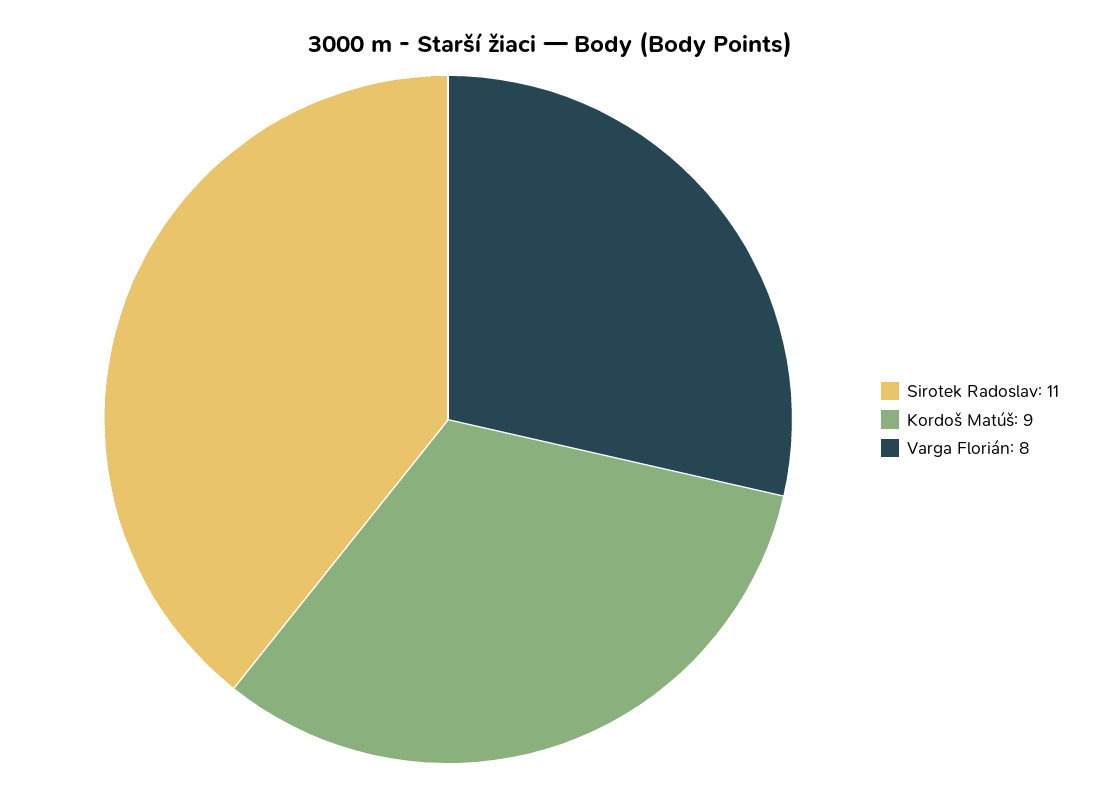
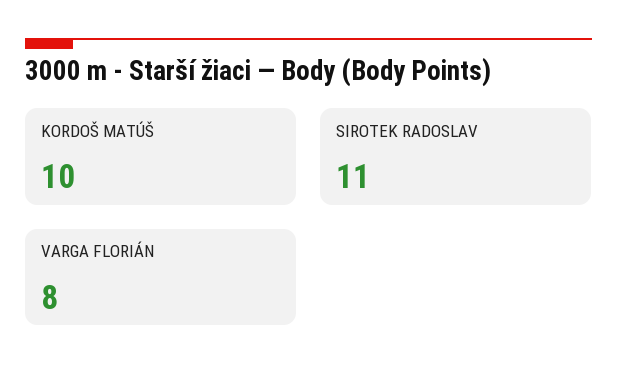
  {
    "Sirotek Radoslav": 11,
-   "Kordoš Matúš": 9,
+   "Kordoš Matúš": 10,
    "Varga Florián": 8
  }

